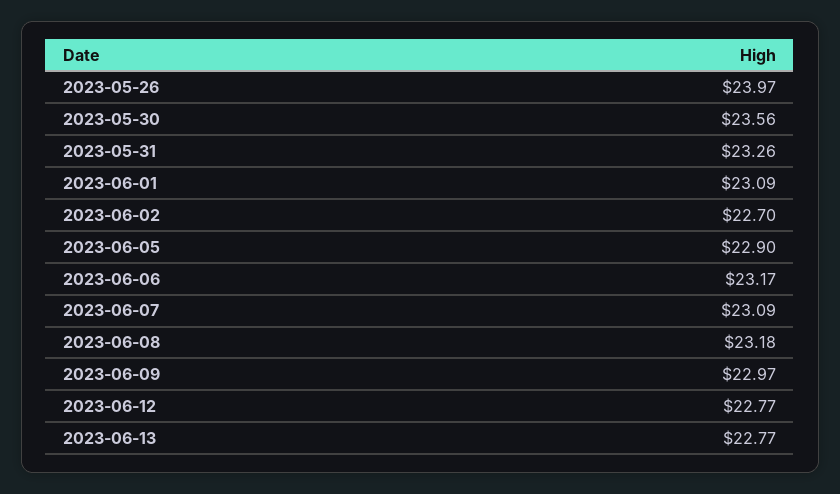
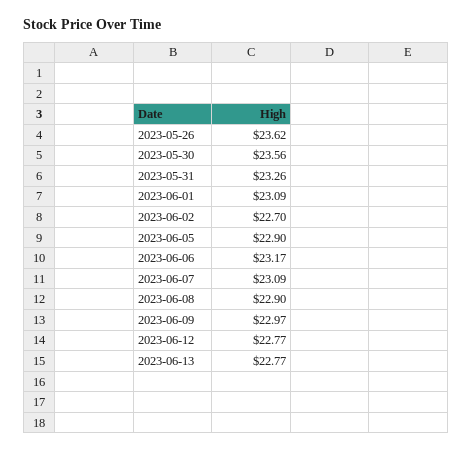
  {
-   "2023-05-26": 23.97,
+   "2023-05-26": 23.62,
    "2023-05-30": 23.56,
    "2023-05-31": 23.26,
    "2023-06-01": 23.09,
    "2023-06-02": 22.7,
    "2023-06-05": 22.9,
    "2023-06-06": 23.17,
    "2023-06-07": 23.09,
-   "2023-06-08": 23.18,
+   "2023-06-08": 22.9,
    "2023-06-09": 22.97,
    "2023-06-12": 22.77,
    "2023-06-13": 22.77
  }

